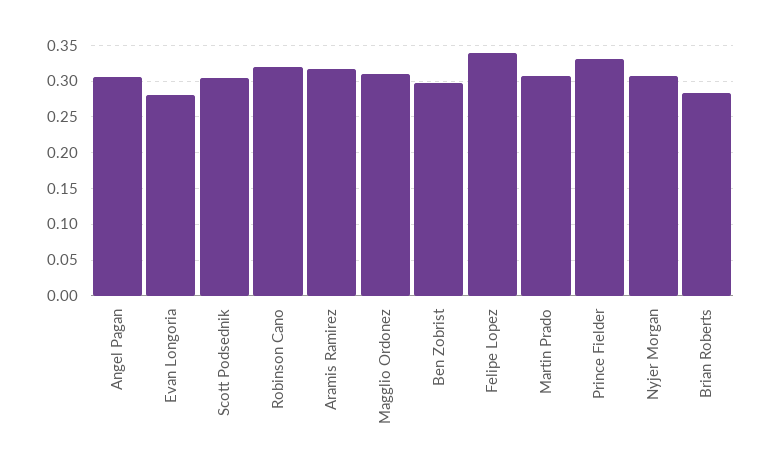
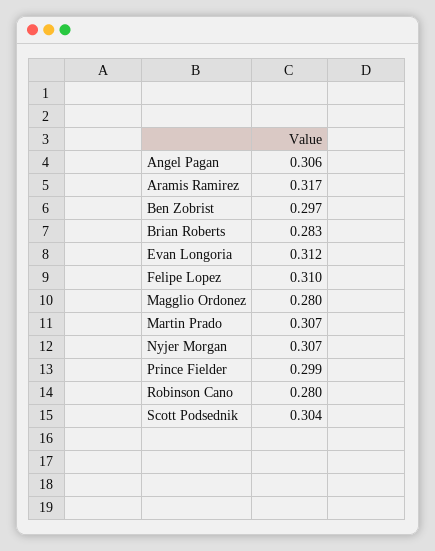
  {
    "Angel Pagan": 0.306,
-   "Evan Longoria": 0.28,
+   "Evan Longoria": 0.312,
    "Scott Podsednik": 0.304,
-   "Robinson Cano": 0.32,
+   "Robinson Cano": 0.28,
    "Aramis Ramirez": 0.317,
-   "Magglio Ordonez": 0.31,
+   "Magglio Ordonez": 0.28,
    "Ben Zobrist": 0.297,
-   "Felipe Lopez": 0.34,
+   "Felipe Lopez": 0.31,
    "Martin Prado": 0.307,
-   "Prince Fielder": 0.33,
+   "Prince Fielder": 0.299,
    "Nyjer Morgan": 0.307,
    "Brian Roberts": 0.283
  }

